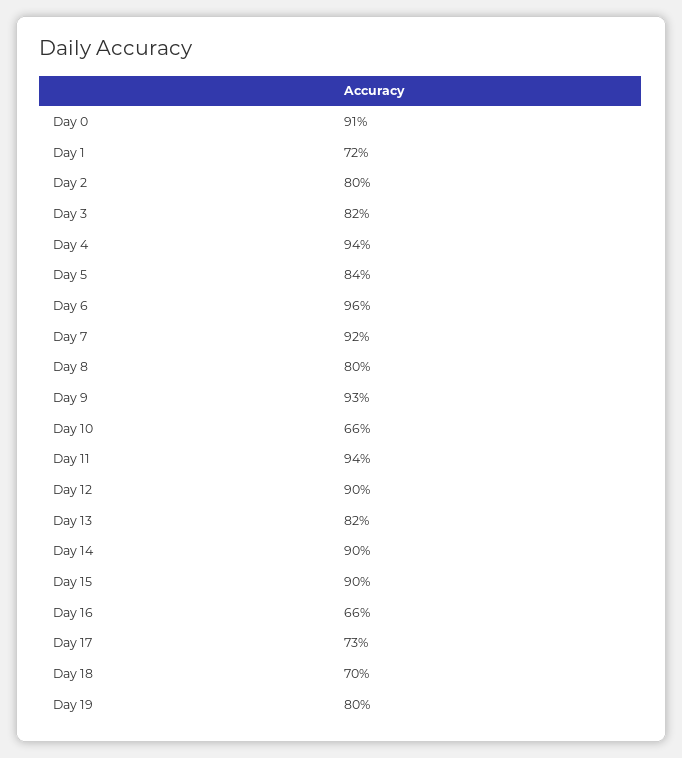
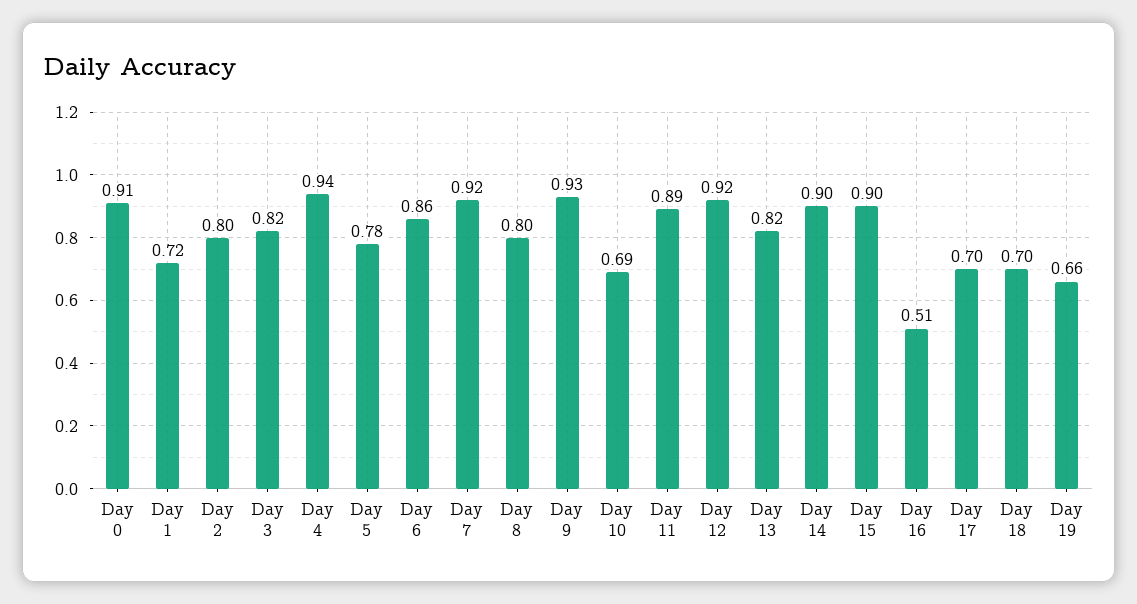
  {
    "Day 0": 0.91,
    "Day 1": 0.72,
    "Day 2": 0.8,
    "Day 3": 0.82,
    "Day 4": 0.94,
-   "Day 5": 0.84,
+   "Day 5": 0.78,
-   "Day 6": 0.96,
+   "Day 6": 0.86,
    "Day 7": 0.92,
    "Day 8": 0.8,
    "Day 9": 0.93,
-   "Day 10": 0.66,
+   "Day 10": 0.69,
-   "Day 11": 0.94,
+   "Day 11": 0.89,
-   "Day 12": 0.9,
+   "Day 12": 0.92,
    "Day 13": 0.82,
    "Day 14": 0.9,
    "Day 15": 0.9,
-   "Day 16": 0.66,
+   "Day 16": 0.51,
-   "Day 17": 0.73,
+   "Day 17": 0.7,
    "Day 18": 0.7,
-   "Day 19": 0.8
+   "Day 19": 0.66
  }

